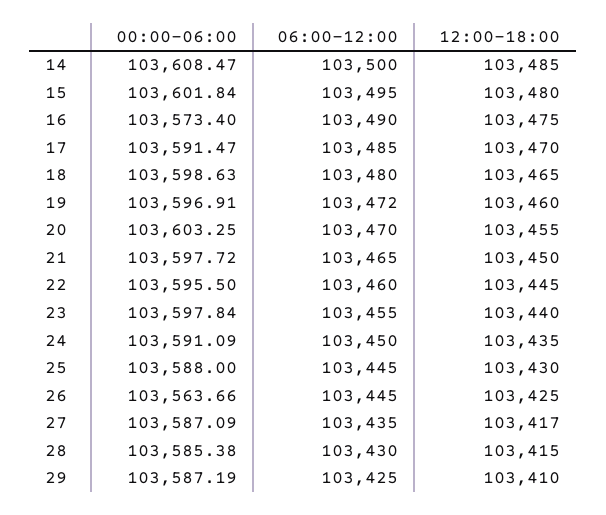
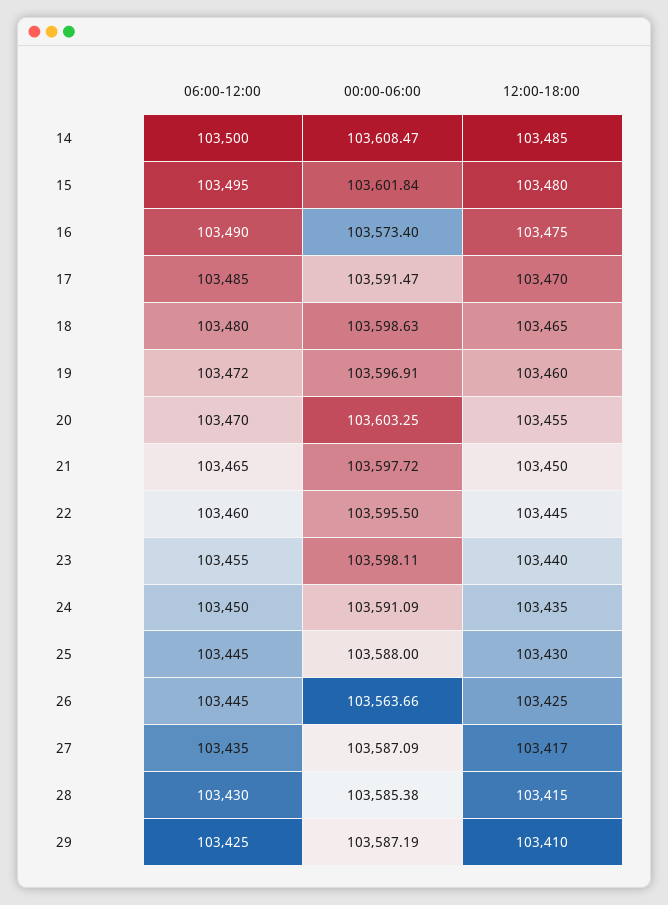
  {
    "00:00-06:00": {
      "14": 103608.47,
      "15": 103601.84,
      "16": 103573.4,
      "17": 103591.47,
      "18": 103598.63,
      "19": 103596.91,
      "20": 103603.25,
      "21": 103597.72,
      "22": 103595.5,
-     "23": 103597.84,
+     "23": 103598.11,
      "24": 103591.09,
      "25": 103588,
      "26": 103563.66,
      "27": 103587.09,
      "28": 103585.38,
      "29": 103587.19
    },
    "06:00-12:00": {
      "14": 103500,
      "15": 103495,
      "16": 103490,
      "17": 103485,
      "18": 103480,
      "19": 103472,
      "20": 103470,
      "21": 103465,
      "22": 103460,
      "23": 103455,
      "24": 103450,
      "25": 103445,
      "26": 103445,
      "27": 103435,
      "28": 103430,
      "29": 103425
    },
    "12:00-18:00": {
      "14": 103485,
      "15": 103480,
      "16": 103475,
      "17": 103470,
      "18": 103465,
      "19": 103460,
      "20": 103455,
      "21": 103450,
      "22": 103445,
      "23": 103440,
      "24": 103435,
      "25": 103430,
      "26": 103425,
      "27": 103417,
      "28": 103415,
      "29": 103410
    }
  }

